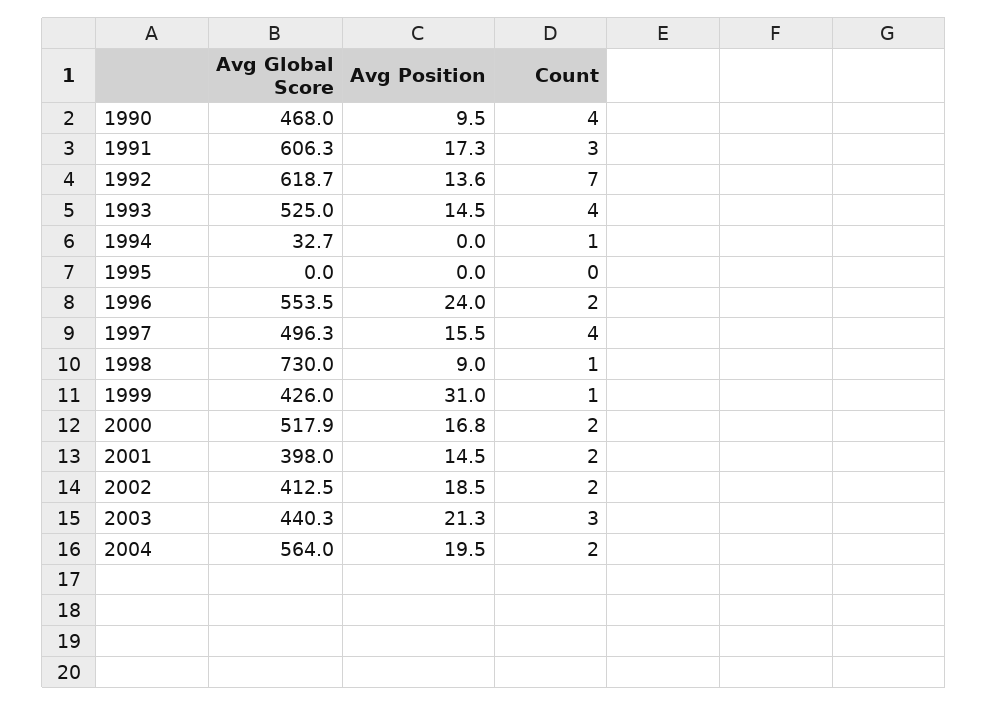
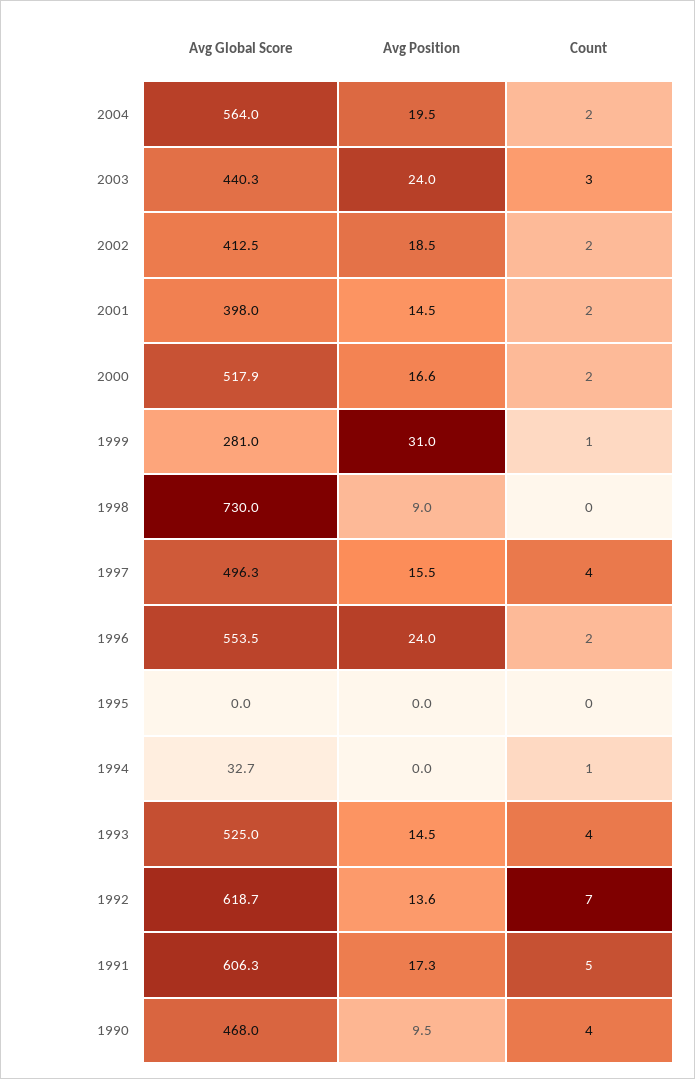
  {
    "Avg Global Score": {
      "1990": 468,
      "1991": 606.3,
      "1992": 618.7,
      "1993": 525,
      "1994": 32.7,
      "1995": 0,
      "1996": 553.5,
      "1997": 496.3,
      "1998": 730,
-     "1999": 426,
+     "1999": 281,
      "2000": 517.9,
      "2001": 398,
      "2002": 412.5,
      "2003": 440.3,
      "2004": 564
    },
    "Avg Position": {
      "1990": 9.5,
      "1991": 17.3,
      "1992": 13.6,
      "1993": 14.5,
      "1994": 0,
      "1995": 0,
      "1996": 24,
      "1997": 15.5,
      "1998": 9,
      "1999": 31,
-     "2000": 16.8,
+     "2000": 16.6,
      "2001": 14.5,
      "2002": 18.5,
-     "2003": 21.3,
+     "2003": 24,
      "2004": 19.5
    },
    "Count": {
      "1990": 4,
-     "1991": 3,
+     "1991": 5,
      "1992": 7,
      "1993": 4,
      "1994": 1,
      "1995": 0,
      "1996": 2,
      "1997": 4,
-     "1998": 1,
+     "1998": 0,
      "1999": 1,
      "2000": 2,
      "2001": 2,
      "2002": 2,
      "2003": 3,
      "2004": 2
    }
  }

